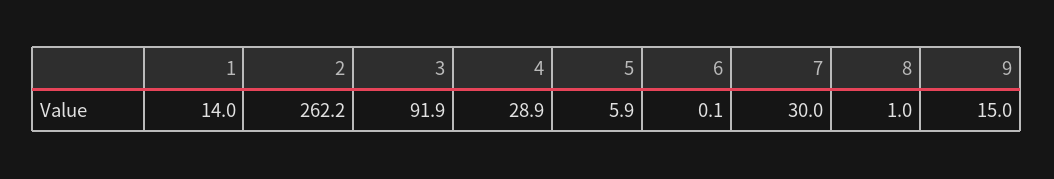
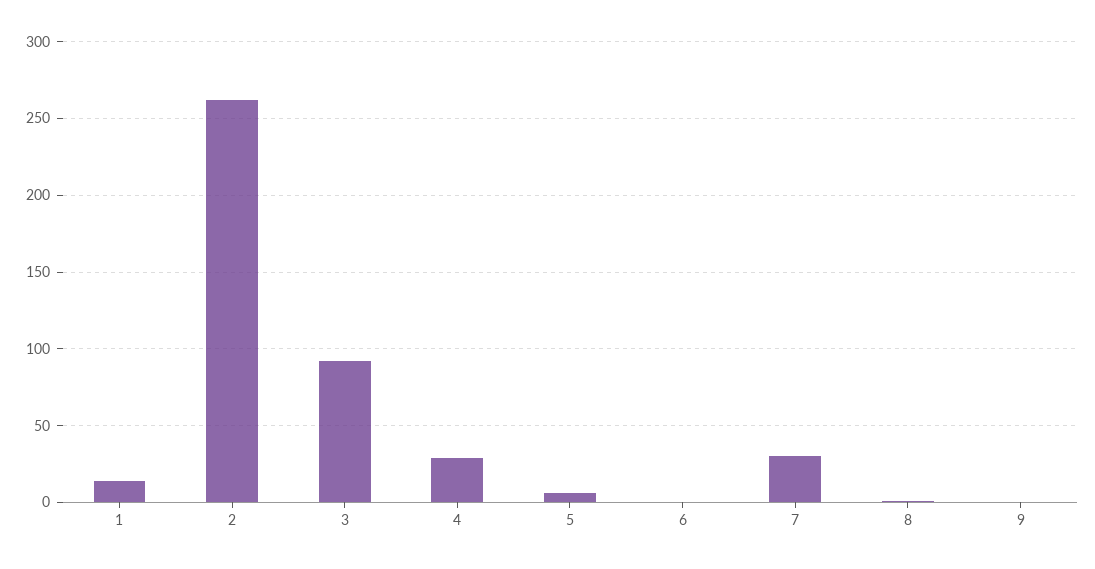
  {
    "1": 14,
    "2": 262.2,
    "3": 91.9,
    "4": 28.9,
    "5": 5.9,
    "6": 0.1,
    "7": 30,
    "8": 1,
-   "9": 15
+   "9": 0
  }

